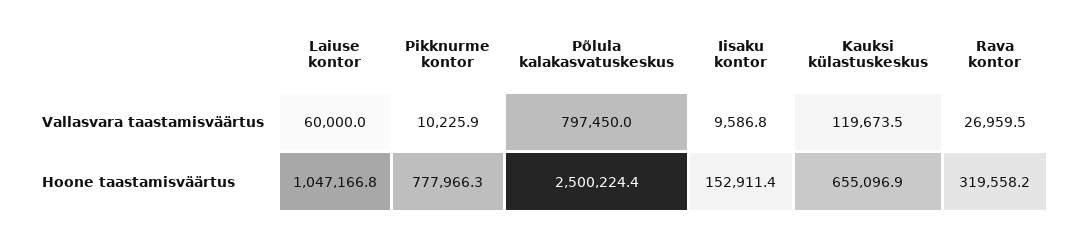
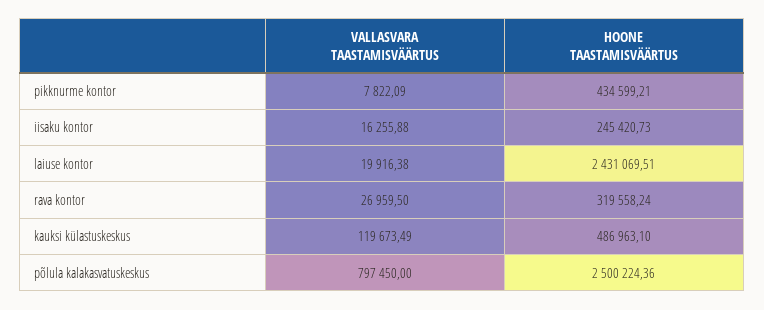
  {
    "Laiuse kontor": {
-     "Vallasvara taastamisväärtus": 60000,
+     "Vallasvara taastamisväärtus": 19916.38,
-     "Hoone taastamisväärtus": 1047166.8
+     "Hoone taastamisväärtus": 2431069.51
    },
    "Pikknurme kontor": {
-     "Vallasvara taastamisväärtus": 10225.9,
+     "Vallasvara taastamisväärtus": 7822.09,
-     "Hoone taastamisväärtus": 777966.3
+     "Hoone taastamisväärtus": 434599.21
    },
    "Põlula kalakasvatuskeskus": {
      "Vallasvara taastamisväärtus": 797450,
      "Hoone taastamisväärtus": 2500224.36
    },
    "Iisaku kontor": {
-     "Vallasvara taastamisväärtus": 9586.8,
+     "Vallasvara taastamisväärtus": 16255.88,
-     "Hoone taastamisväärtus": 152911.4
+     "Hoone taastamisväärtus": 245420.73
    },
    "Kauksi külastuskeskus": {
      "Vallasvara taastamisväärtus": 119673.49,
-     "Hoone taastamisväärtus": 655096.9
+     "Hoone taastamisväärtus": 486963.1
    },
    "Rava kontor": {
      "Vallasvara taastamisväärtus": 26959.5,
      "Hoone taastamisväärtus": 319558.24
    }
  }

